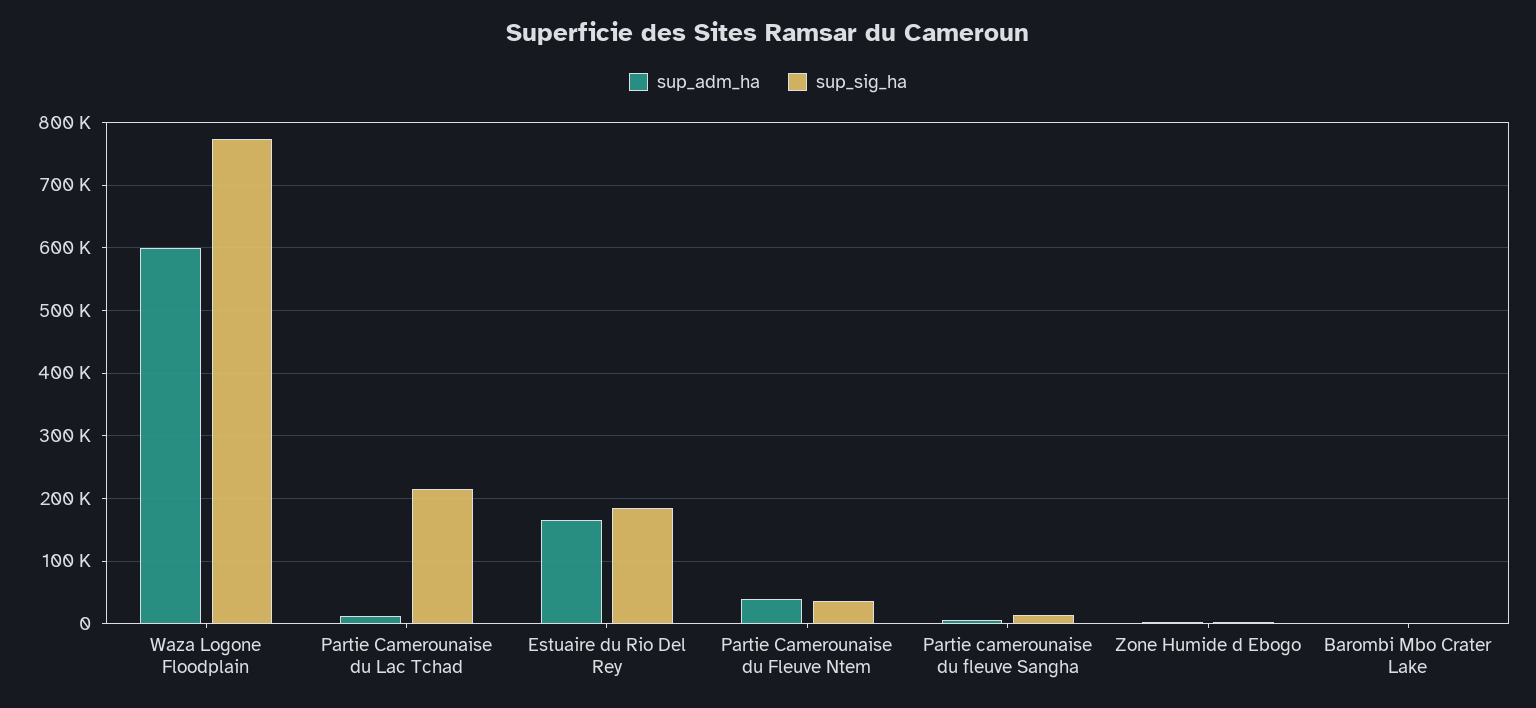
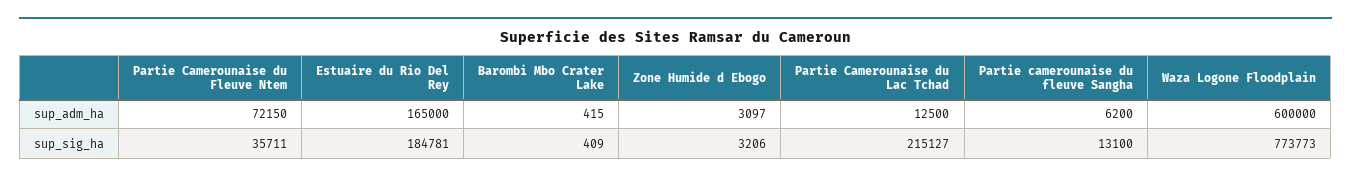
  {
    "sup_adm_ha": {
      "Waza Logone Floodplain": 600000,
      "Partie Camerounaise du Lac Tchad": 12500,
      "Estuaire du Rio Del Rey": 165000,
-     "Partie Camerounaise du Fleuve Ntem": 40000,
+     "Partie Camerounaise du Fleuve Ntem": 72150,
      "Partie camerounaise du fleuve Sangha": 6200,
      "Zone Humide d Ebogo": 3097,
      "Barombi Mbo Crater Lake": 415
    },
    "sup_sig_ha": {
      "Waza Logone Floodplain": 773773,
      "Partie Camerounaise du Lac Tchad": 215127,
      "Estuaire du Rio Del Rey": 184781,
      "Partie Camerounaise du Fleuve Ntem": 35711,
      "Partie camerounaise du fleuve Sangha": 13100,
      "Zone Humide d Ebogo": 3206,
      "Barombi Mbo Crater Lake": 409
    }
  }

